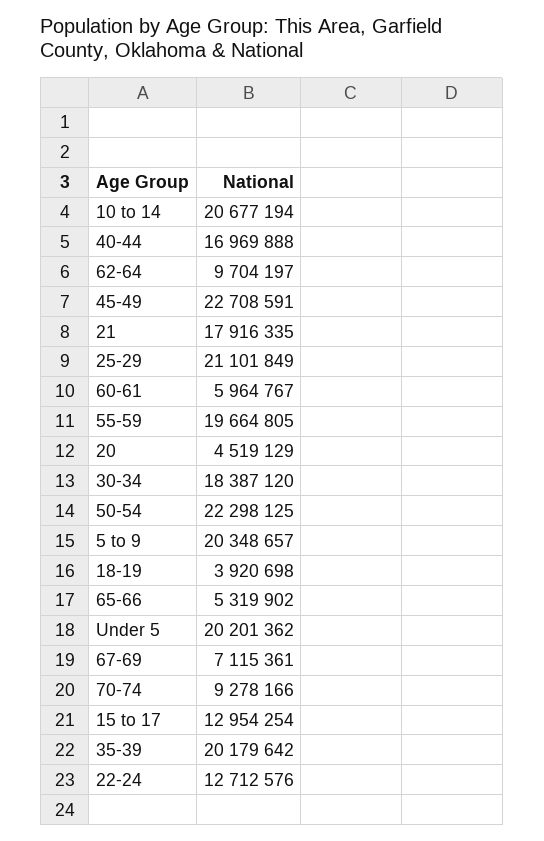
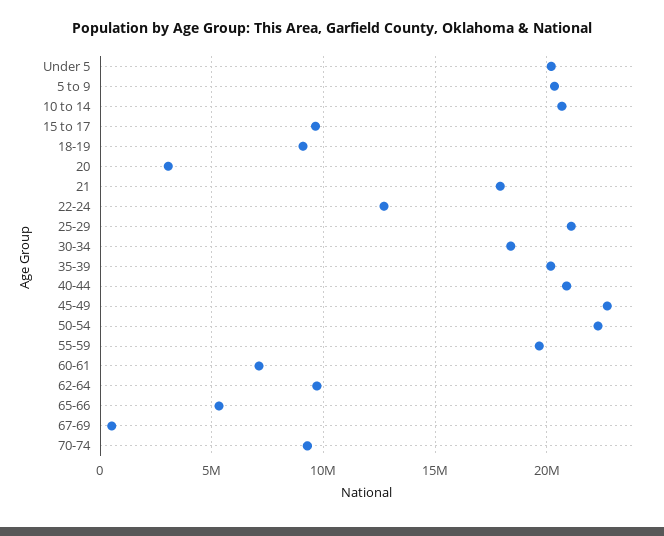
  {
    "10 to 14": 20677194,
-   "40-44": 16969888,
+   "40-44": 21000000,
    "62-64": 9704197,
    "45-49": 22708591,
    "21": 17916335,
    "25-29": 21101849,
-   "60-61": 5964767,
+   "60-61": 7000000,
    "55-59": 19664805,
-   "20": 4519129,
+   "20": 3000000,
    "30-34": 18387120,
    "50-54": 22298125,
    "5 to 9": 20348657,
-   "18-19": 3920698,
+   "18-19": 9000000,
    "65-66": 5319902,
    "Under 5": 20201362,
-   "67-69": 7115361,
+   "67-69": 500000,
    "70-74": 9278166,
-   "15 to 17": 12954254,
+   "15 to 17": 9500000,
    "35-39": 20179642,
    "22-24": 12712576
  }

